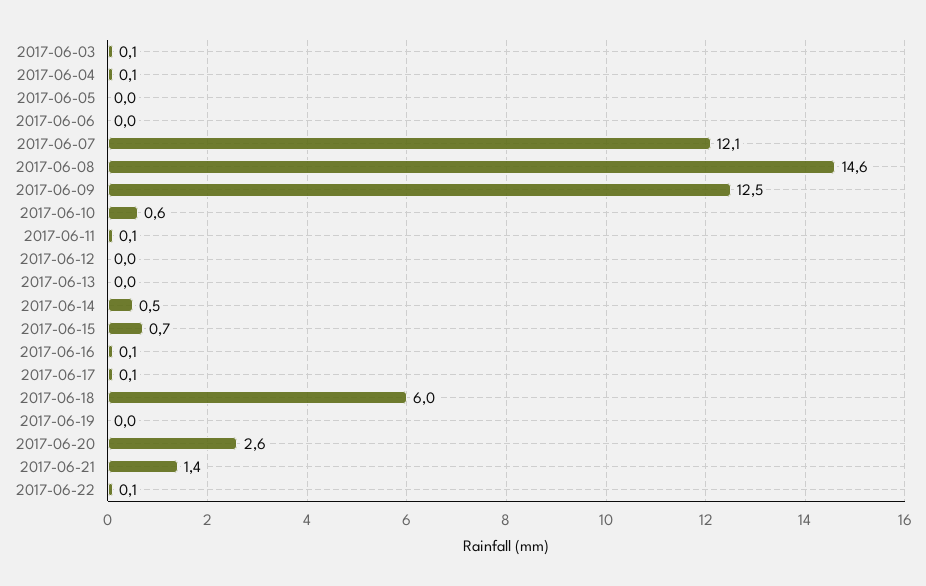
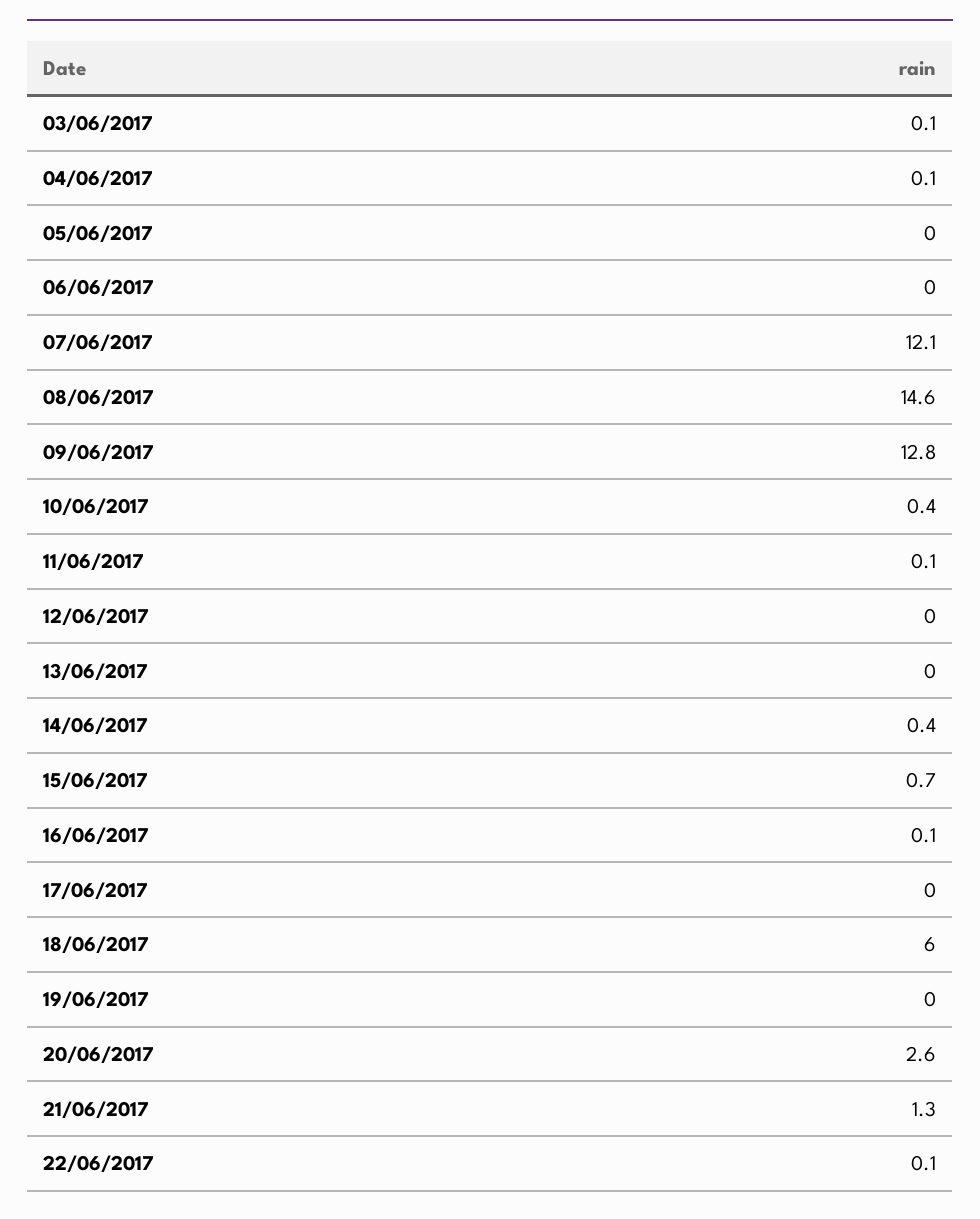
  {
    "2017-06-03": 0.1,
    "2017-06-04": 0.1,
    "2017-06-05": 0,
    "2017-06-06": 0,
    "2017-06-07": 12.1,
    "2017-06-08": 14.6,
-   "2017-06-09": 12.5,
+   "2017-06-09": 12.8,
-   "2017-06-10": 0.6,
+   "2017-06-10": 0.4,
    "2017-06-11": 0.1,
    "2017-06-12": 0,
    "2017-06-13": 0,
-   "2017-06-14": 0.5,
+   "2017-06-14": 0.4,
    "2017-06-15": 0.7,
    "2017-06-16": 0.1,
-   "2017-06-17": 0.1,
+   "2017-06-17": 0,
    "2017-06-18": 6,
    "2017-06-19": 0,
    "2017-06-20": 2.6,
-   "2017-06-21": 1.4,
+   "2017-06-21": 1.3,
    "2017-06-22": 0.1
  }

